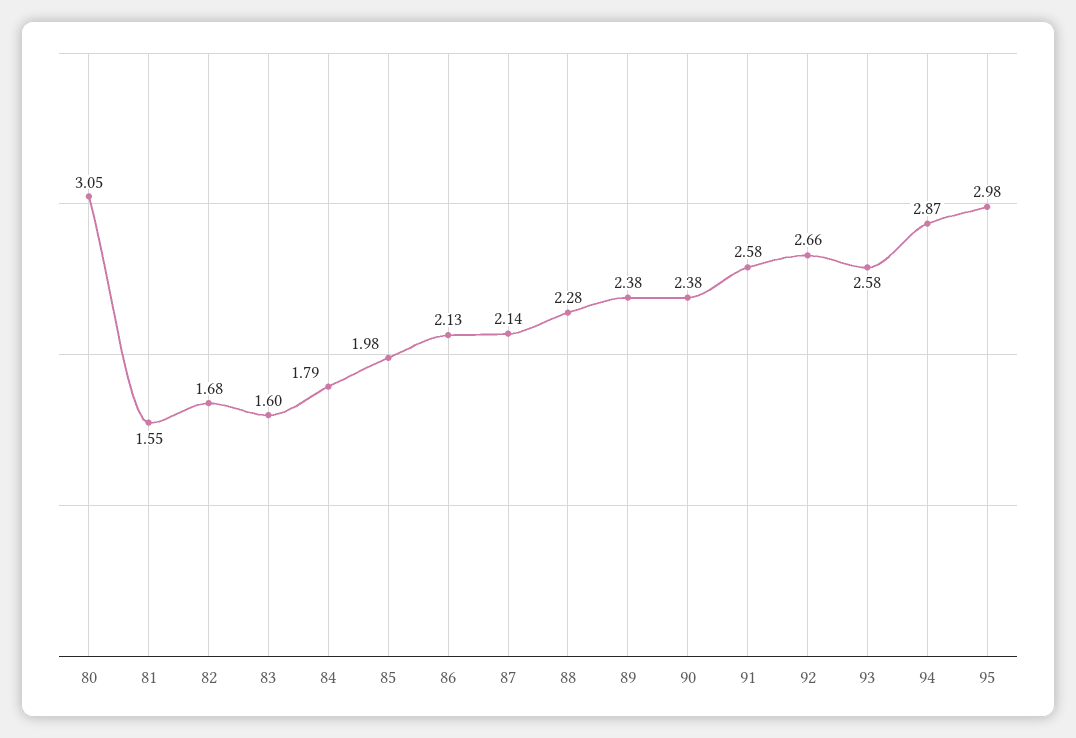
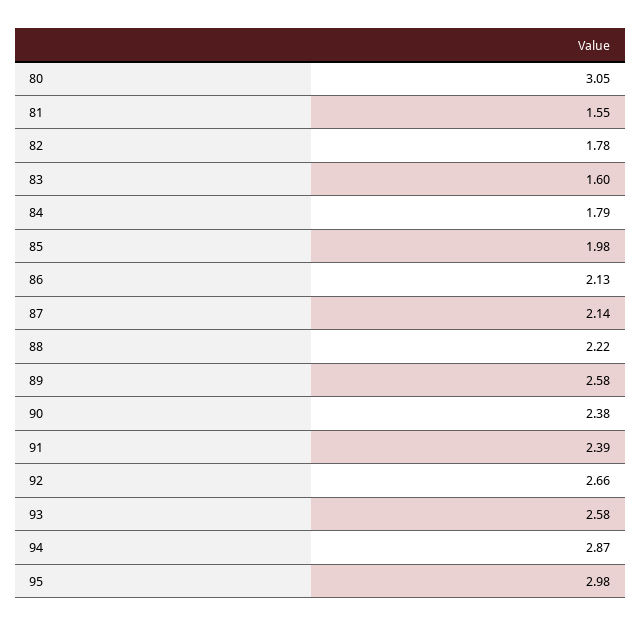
  {
    "80": 3.05,
    "81": 1.55,
-   "82": 1.68,
+   "82": 1.78,
    "83": 1.6,
    "84": 1.79,
    "85": 1.98,
    "86": 2.13,
    "87": 2.14,
-   "88": 2.28,
+   "88": 2.22,
-   "89": 2.38,
+   "89": 2.58,
    "90": 2.38,
-   "91": 2.58,
+   "91": 2.39,
    "92": 2.66,
    "93": 2.58,
    "94": 2.87,
    "95": 2.98
  }

